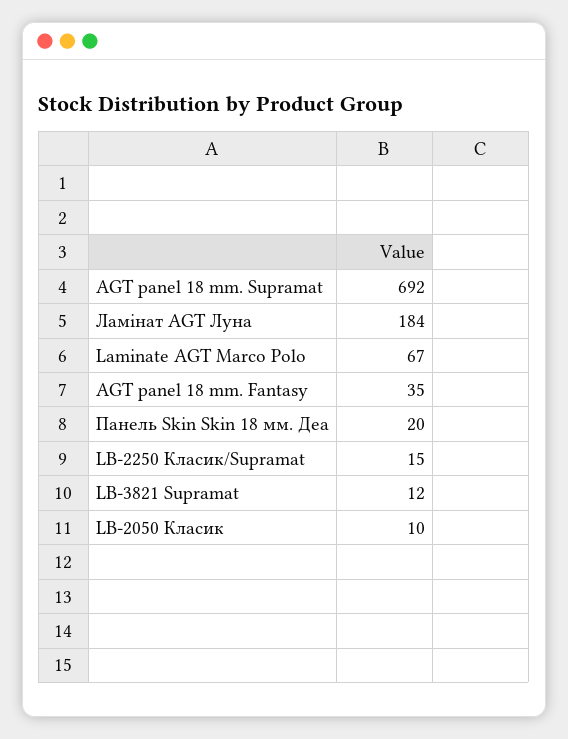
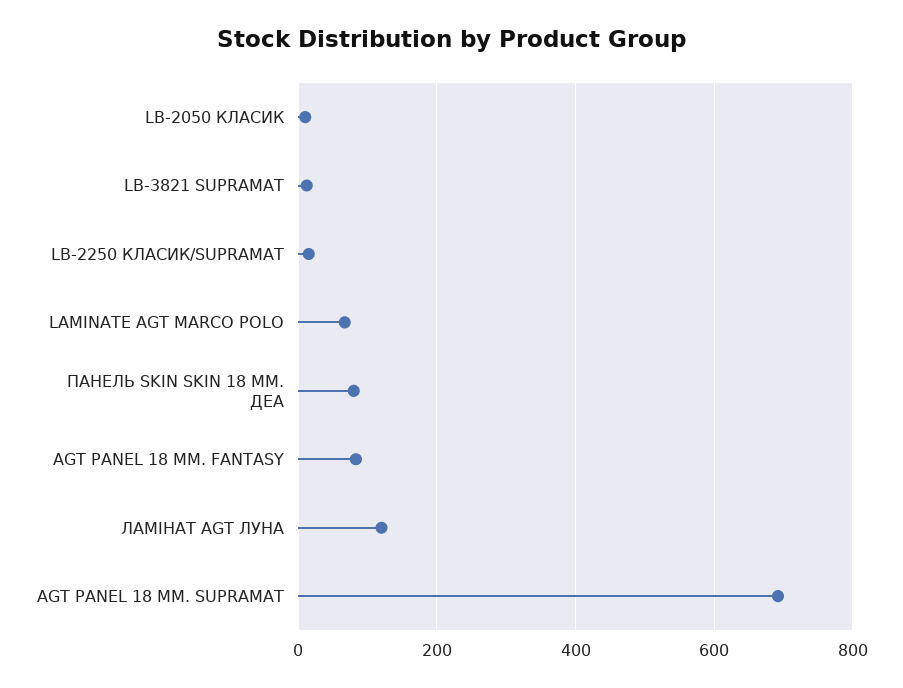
  {
    "AGT panel 18 mm. Supramat": 692,
-   "Ламінат AGT Луна": 184,
+   "Ламінат AGT Луна": 120,
    "Laminate AGT Marco Polo": 67,
-   "AGT panel 18 mm. Fantasy": 35,
+   "AGT panel 18 mm. Fantasy": 80,
-   "Панель Skin Skin 18 мм. Деа": 20,
+   "Панель Skin Skin 18 мм. Деа": 80,
    "LB-2250 Класик/Supramat": 15,
    "LB-3821 Supramat": 12,
    "LB-2050 Класик": 10
  }

